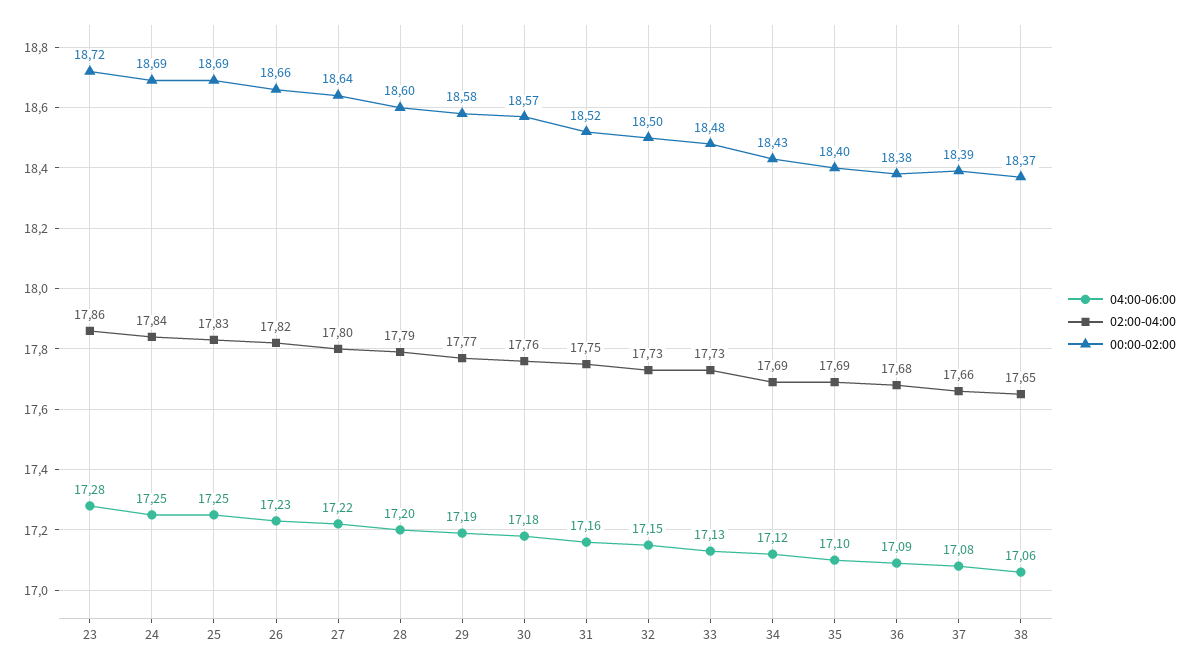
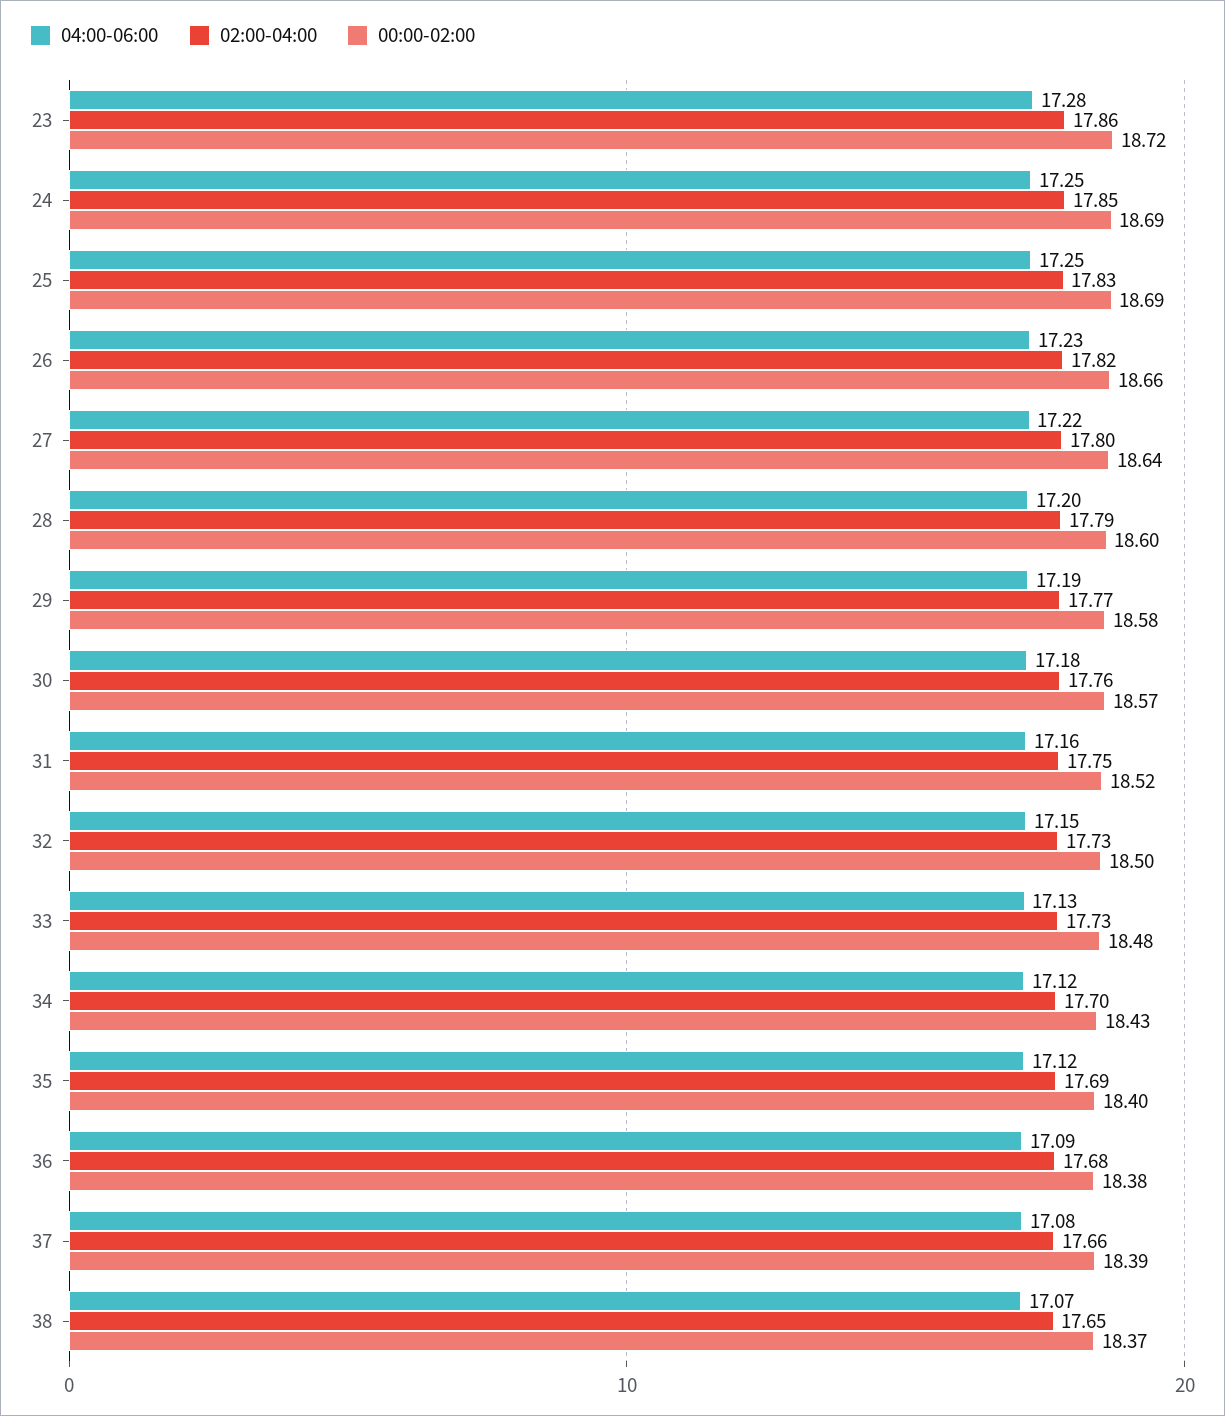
  {
    "04:00-06:00": {
      "23": 17.28,
      "24": 17.25,
      "25": 17.25,
      "26": 17.23,
      "27": 17.22,
      "28": 17.2,
      "29": 17.19,
      "30": 17.18,
      "31": 17.16,
      "32": 17.15,
      "33": 17.13,
      "34": 17.12,
-     "35": 17.1,
+     "35": 17.12,
      "36": 17.09,
      "37": 17.08,
-     "38": 17.06
+     "38": 17.07
    },
    "02:00-04:00": {
      "23": 17.86,
-     "24": 17.84,
+     "24": 17.85,
      "25": 17.83,
      "26": 17.82,
      "27": 17.8,
      "28": 17.79,
      "29": 17.77,
      "30": 17.76,
      "31": 17.75,
      "32": 17.73,
      "33": 17.73,
-     "34": 17.69,
+     "34": 17.7,
      "35": 17.69,
      "36": 17.68,
      "37": 17.66,
      "38": 17.65
    },
    "00:00-02:00": {
      "23": 18.72,
      "24": 18.69,
      "25": 18.69,
      "26": 18.66,
      "27": 18.64,
      "28": 18.6,
      "29": 18.58,
      "30": 18.57,
      "31": 18.52,
      "32": 18.5,
      "33": 18.48,
      "34": 18.43,
      "35": 18.4,
      "36": 18.38,
      "37": 18.39,
      "38": 18.37
    }
  }

